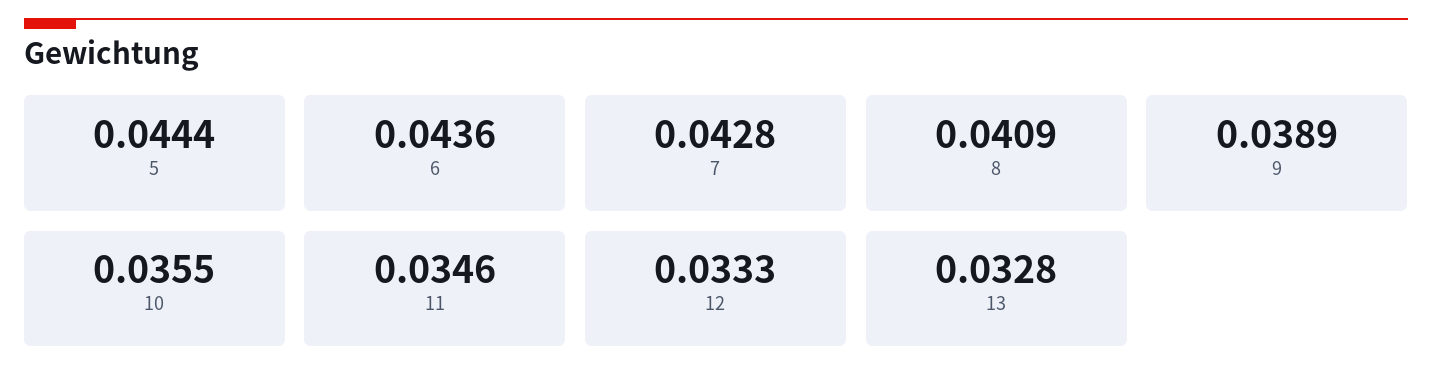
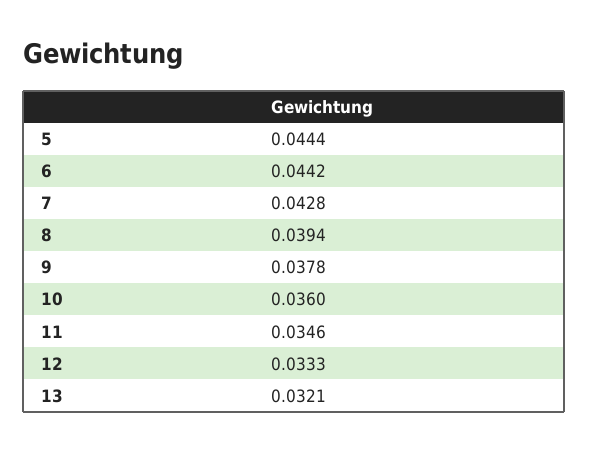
  {
    "5": 0.0444,
-   "6": 0.0436,
+   "6": 0.0442,
    "7": 0.0428,
-   "8": 0.0409,
+   "8": 0.0394,
-   "9": 0.0389,
+   "9": 0.0378,
-   "10": 0.0355,
+   "10": 0.036,
    "11": 0.0346,
    "12": 0.0333,
-   "13": 0.0328
+   "13": 0.0321
  }

